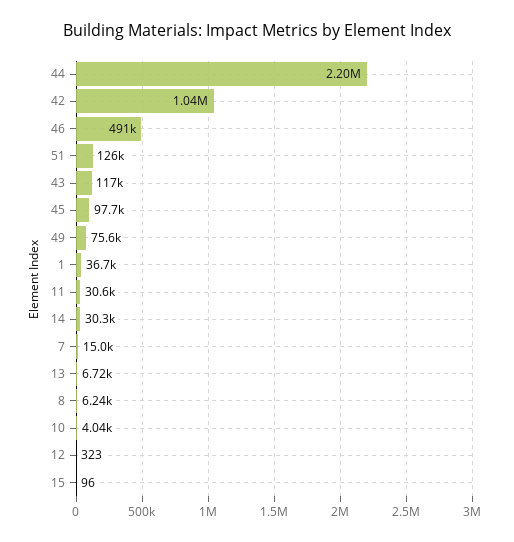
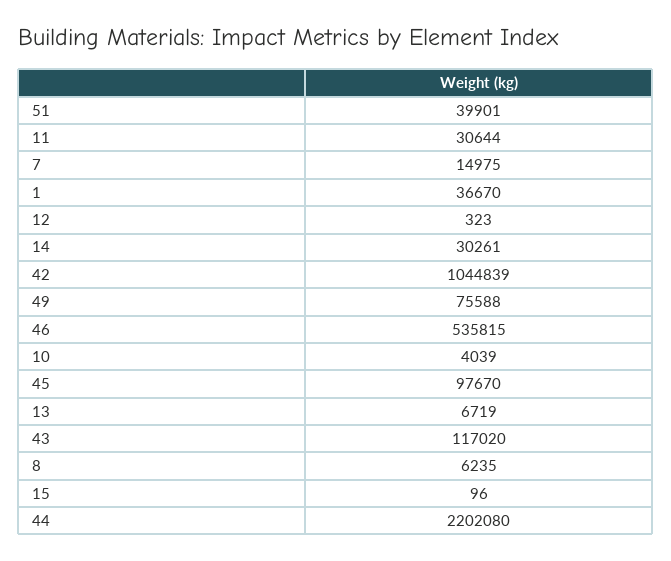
  {
    "44": 2202080,
    "42": 1044839,
-   "46": 491000,
+   "46": 535815,
-   "51": 126000,
+   "51": 39901,
    "43": 117020,
    "45": 97670,
    "49": 75588,
    "1": 36670,
    "11": 30644,
    "14": 30261,
    "7": 14975,
    "13": 6719,
    "8": 6235,
    "10": 4039,
    "12": 323,
    "15": 96
  }

